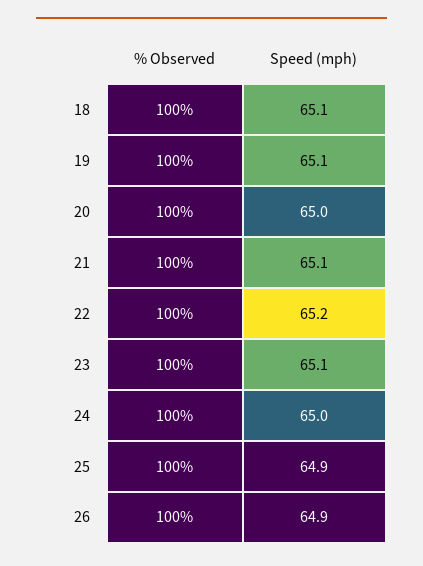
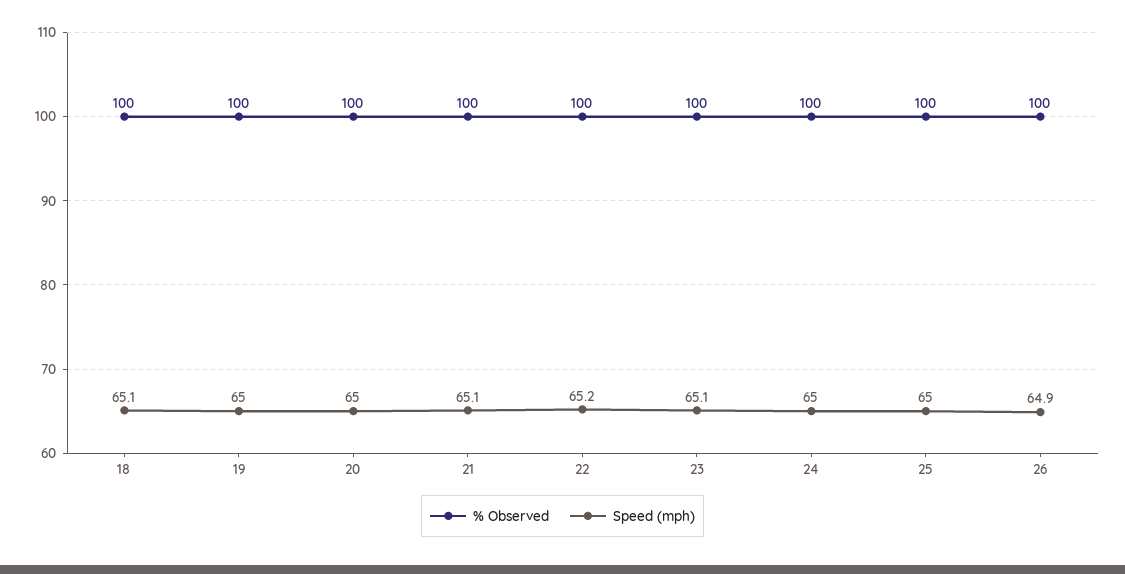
  {
    "% Observed": {
      "18": 100,
      "19": 100,
      "20": 100,
      "21": 100,
      "22": 100,
      "23": 100,
      "24": 100,
      "25": 100,
      "26": 100
    },
    "Speed (mph)": {
      "18": 65.1,
-     "19": 65.1,
+     "19": 65,
      "20": 65,
      "21": 65.1,
      "22": 65.2,
      "23": 65.1,
      "24": 65,
-     "25": 64.9,
+     "25": 65,
      "26": 64.9
    }
  }

